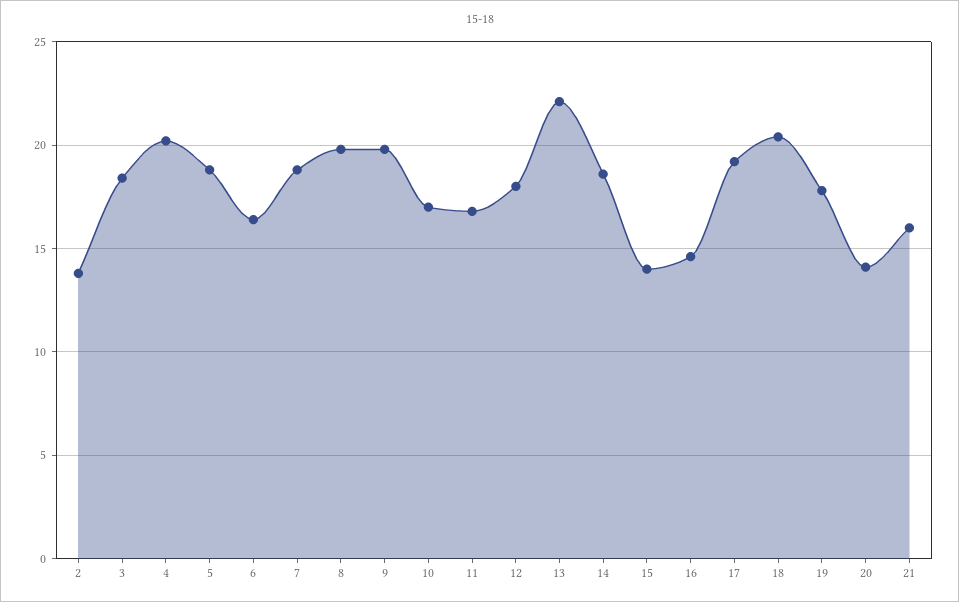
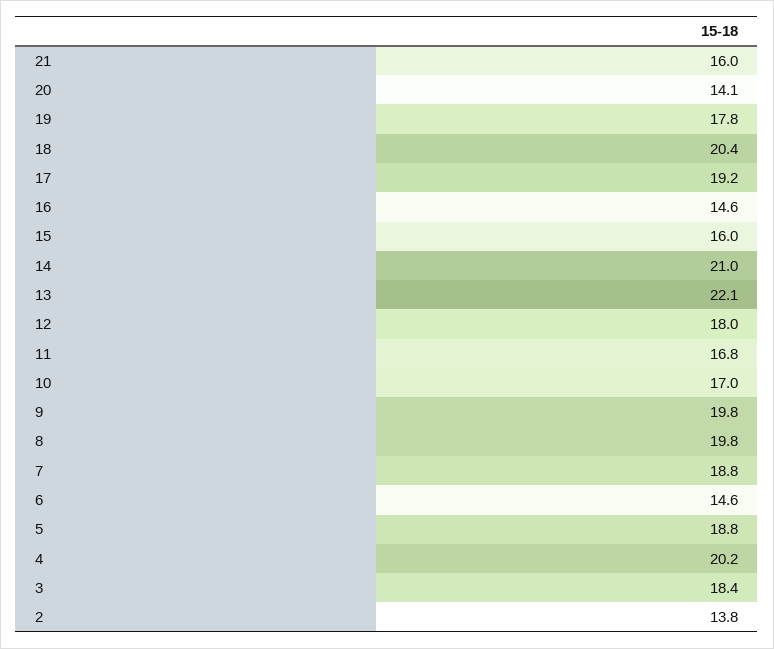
  {
    "2": 13.8,
    "3": 18.4,
    "4": 20.2,
    "5": 18.8,
-   "6": 16.5,
+   "6": 14.6,
    "7": 18.8,
    "8": 19.8,
    "9": 19.8,
    "10": 17,
    "11": 16.8,
    "12": 18,
    "13": 22.1,
-   "14": 18.5,
+   "14": 21,
-   "15": 14,
+   "15": 16,
    "16": 14.6,
    "17": 19.2,
    "18": 20.4,
    "19": 17.8,
    "20": 14.1,
    "21": 16
  }

